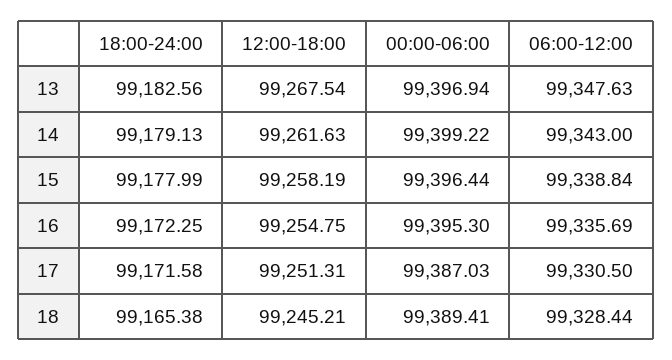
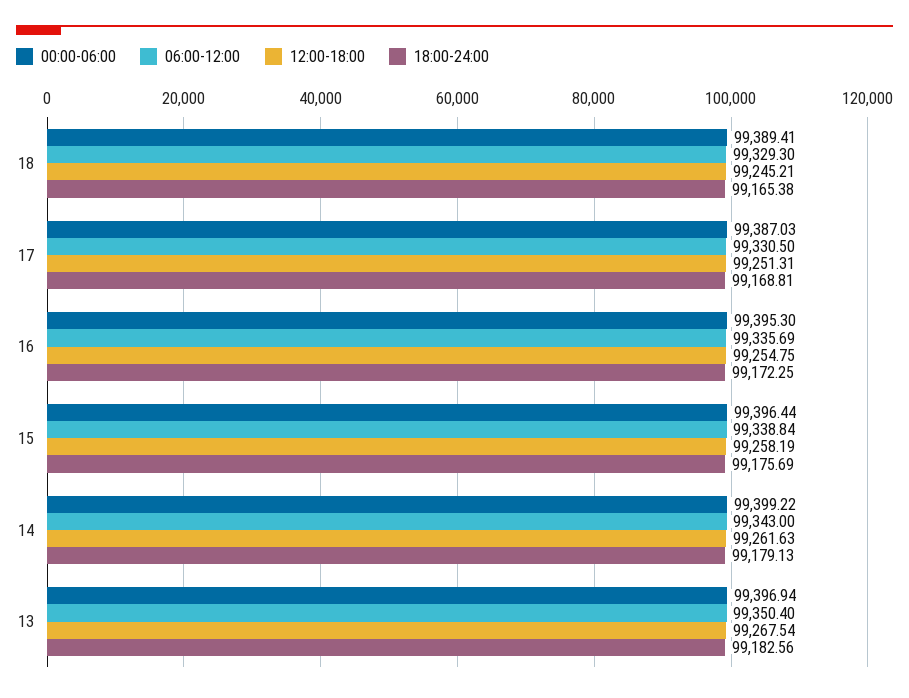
  {
    "18:00-24:00": {
      "13": 99182.56,
      "14": 99179.13,
-     "15": 99177.99,
+     "15": 99175.69,
      "16": 99172.25,
-     "17": 99171.58,
+     "17": 99168.81,
      "18": 99165.38
    },
    "12:00-18:00": {
      "13": 99267.54,
      "14": 99261.63,
      "15": 99258.19,
      "16": 99254.75,
      "17": 99251.31,
      "18": 99245.21
    },
    "00:00-06:00": {
      "13": 99396.94,
      "14": 99399.22,
      "15": 99396.44,
      "16": 99395.3,
      "17": 99387.03,
      "18": 99389.41
    },
    "06:00-12:00": {
-     "13": 99347.63,
+     "13": 99350.4,
      "14": 99343,
      "15": 99338.84,
      "16": 99335.69,
      "17": 99330.5,
-     "18": 99328.44
+     "18": 99329.3
    }
  }

